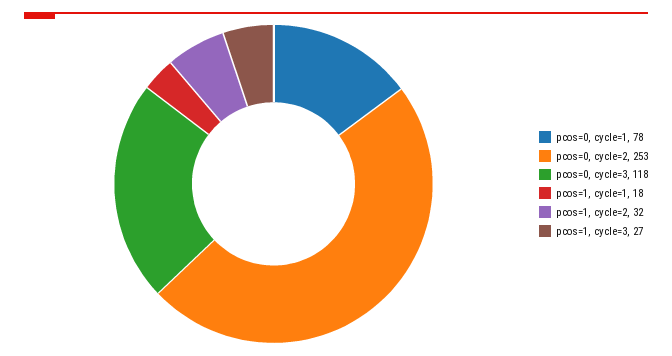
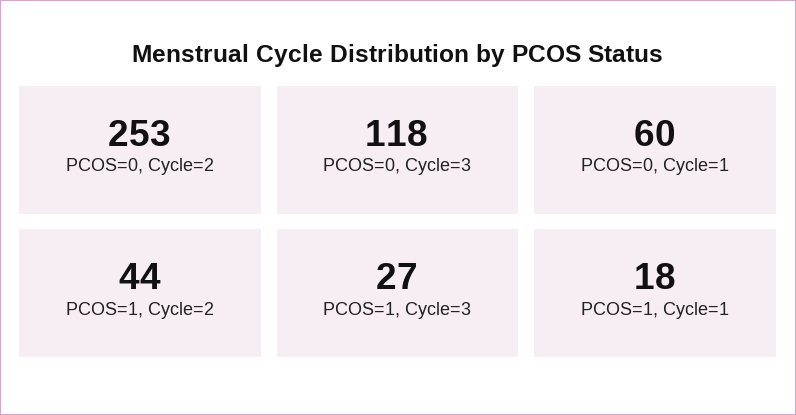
  {
-   "pcos=0, cycle=1": 78,
+   "pcos=0, cycle=1": 60,
    "pcos=0, cycle=2": 253,
    "pcos=0, cycle=3": 118,
    "pcos=1, cycle=1": 18,
-   "pcos=1, cycle=2": 32,
+   "pcos=1, cycle=2": 44,
    "pcos=1, cycle=3": 27
  }

